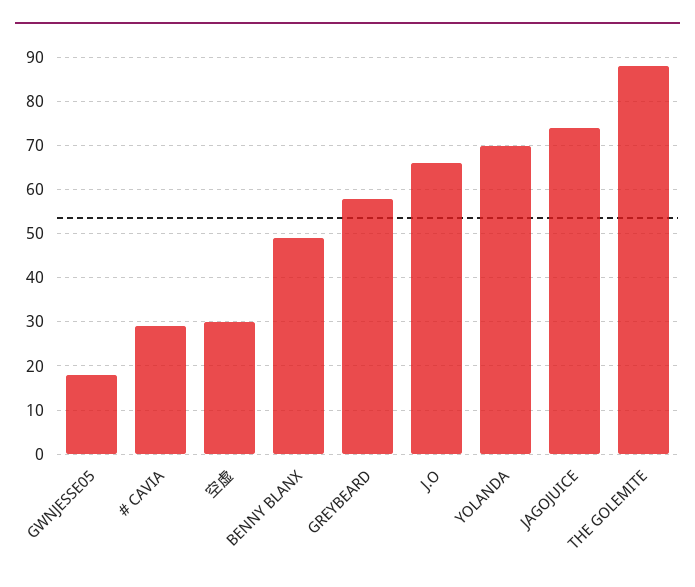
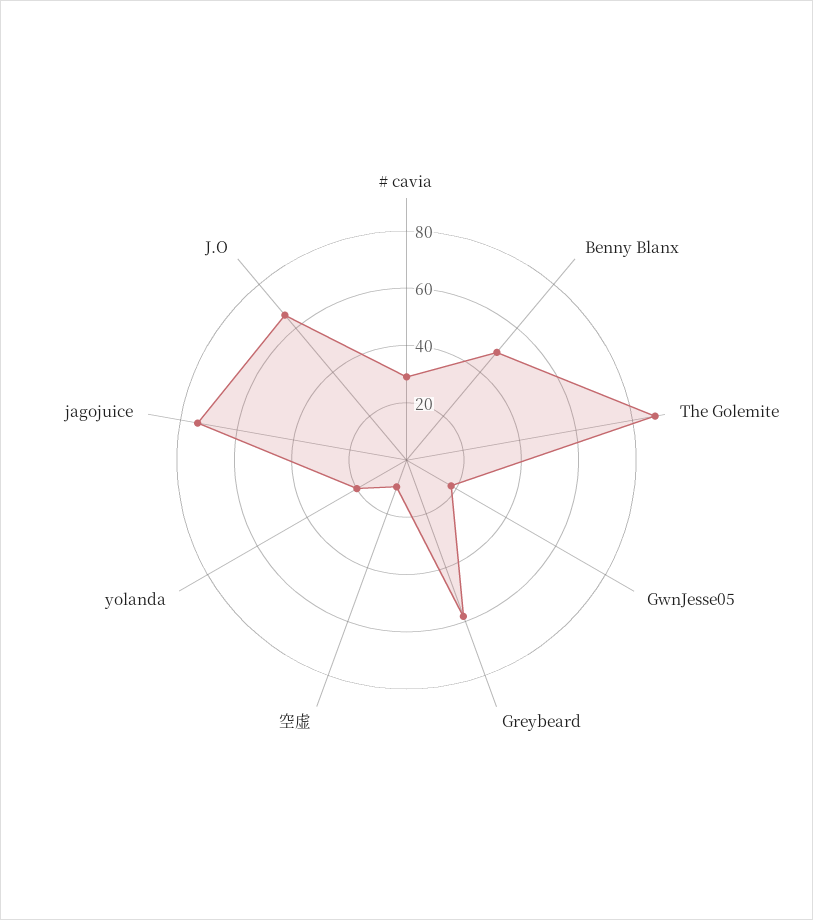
  {
    "GWNJESSE05": 20,
    "# CAVIA": 30,
-   "空虚": 30,
+   "空虚": 10,
    "BENNY BLANX": 50,
    "GREYBEARD": 60,
    "J.O": 65,
-   "YOLANDA": 70,
+   "YOLANDA": 20,
    "JAGOJUICE": 75,
    "THE GOLEMITE": 90
  }

